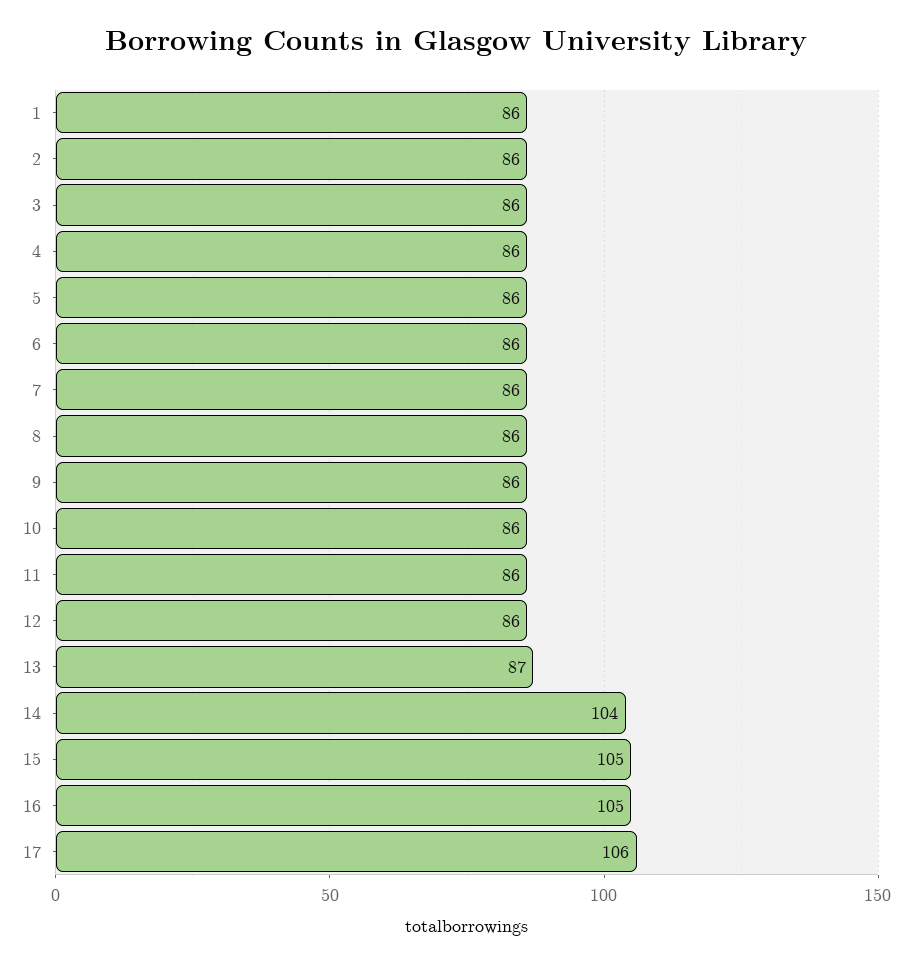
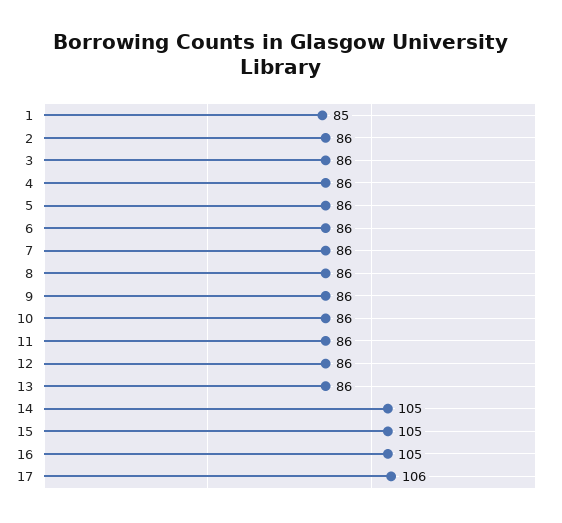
  {
-   "1": 86,
+   "1": 85,
    "2": 86,
    "3": 86,
    "4": 86,
    "5": 86,
    "6": 86,
    "7": 86,
    "8": 86,
    "9": 86,
    "10": 86,
    "11": 86,
    "12": 86,
-   "13": 87,
+   "13": 86,
-   "14": 104,
+   "14": 105,
    "15": 105,
    "16": 105,
    "17": 106
  }

